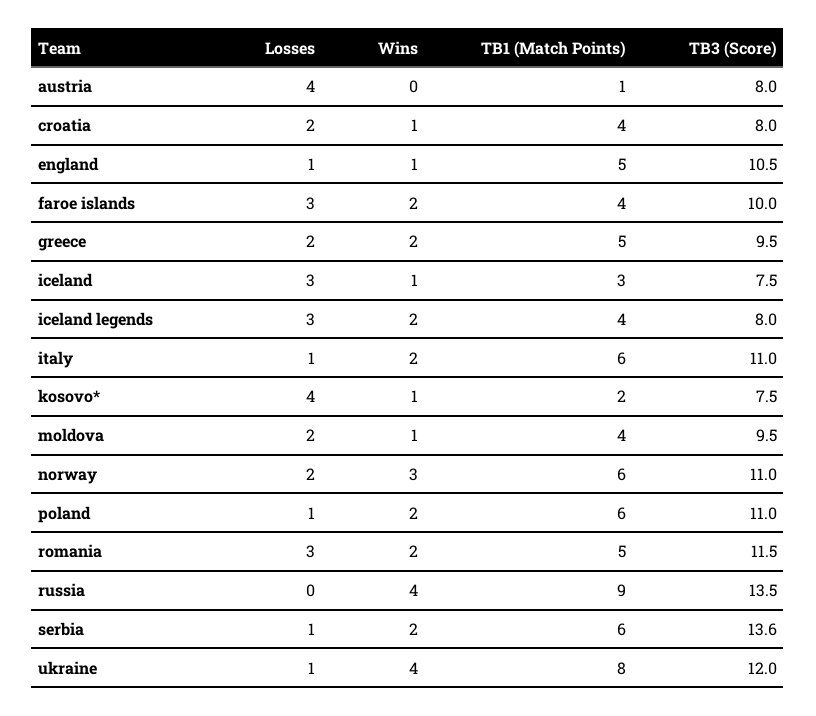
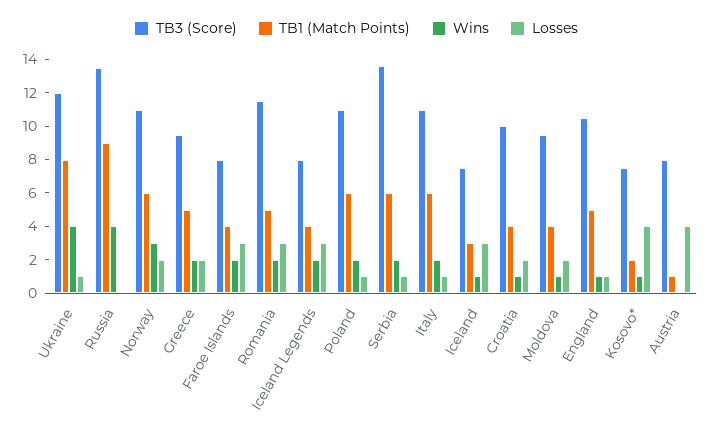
  {
    "Losses": {
      "austria": 4,
      "croatia": 2,
      "england": 1,
      "faroe islands": 3,
      "greece": 2,
      "iceland": 3,
      "iceland legends": 3,
      "italy": 1,
      "kosovo*": 4,
      "moldova": 2,
      "norway": 2,
      "poland": 1,
      "romania": 3,
      "russia": 0,
      "serbia": 1,
      "ukraine": 1
    },
    "Wins": {
      "austria": 0,
      "croatia": 1,
      "england": 1,
      "faroe islands": 2,
      "greece": 2,
      "iceland": 1,
      "iceland legends": 2,
      "italy": 2,
      "kosovo*": 1,
      "moldova": 1,
      "norway": 3,
      "poland": 2,
      "romania": 2,
      "russia": 4,
      "serbia": 2,
      "ukraine": 4
    },
    "TB1 (Match Points)": {
      "austria": 1,
      "croatia": 4,
      "england": 5,
      "faroe islands": 4,
      "greece": 5,
      "iceland": 3,
      "iceland legends": 4,
      "italy": 6,
      "kosovo*": 2,
      "moldova": 4,
      "norway": 6,
      "poland": 6,
      "romania": 5,
      "russia": 9,
      "serbia": 6,
      "ukraine": 8
    },
    "TB3 (Score)": {
      "austria": 8,
-     "croatia": 8,
+     "croatia": 10,
      "england": 10.5,
-     "faroe islands": 10,
+     "faroe islands": 8,
      "greece": 9.5,
      "iceland": 7.5,
      "iceland legends": 8,
      "italy": 11,
      "kosovo*": 7.5,
      "moldova": 9.5,
      "norway": 11,
      "poland": 11,
      "romania": 11.5,
      "russia": 13.5,
      "serbia": 13.6,
      "ukraine": 12
    }
  }

